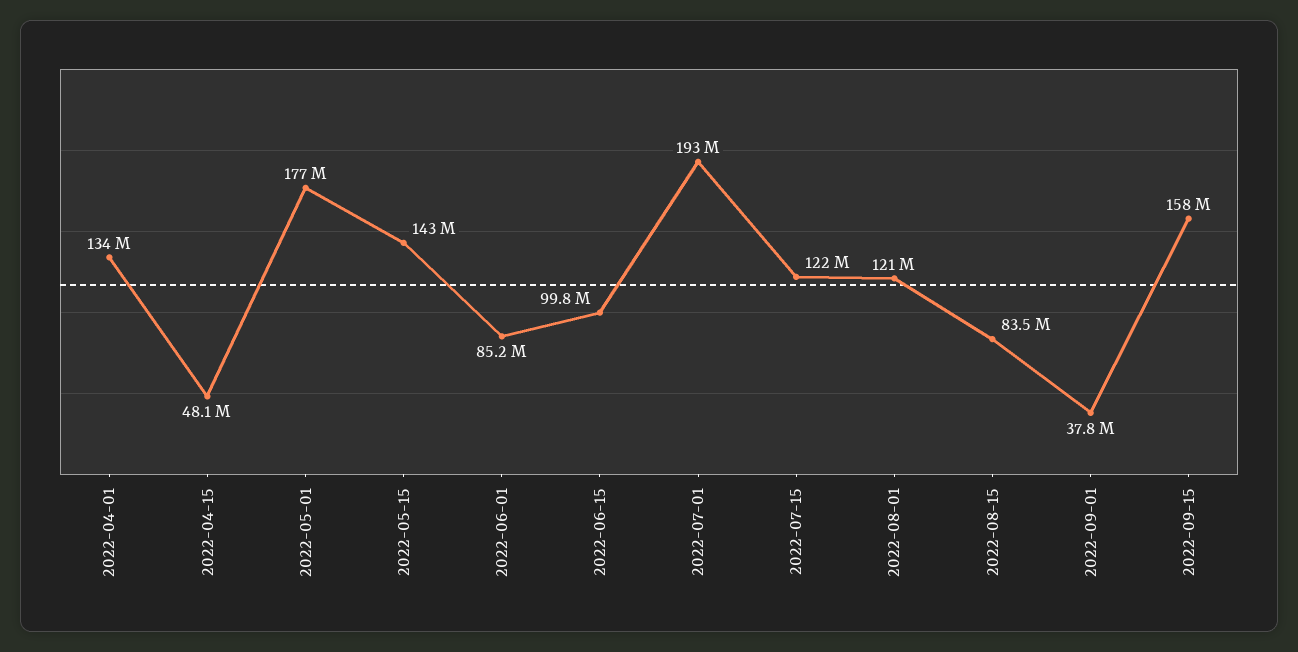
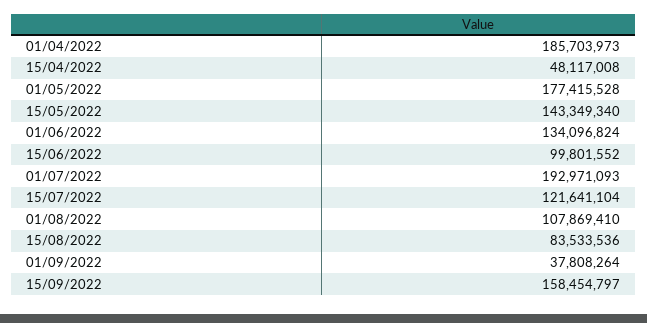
  {
-   "2022-04-01": 134000000,
+   "2022-04-01": 185703973,
    "2022-04-15": 48117008,
    "2022-05-01": 177415528,
    "2022-05-15": 143349340,
-   "2022-06-01": 85200000,
+   "2022-06-01": 134096824,
    "2022-06-15": 99801552,
    "2022-07-01": 192971093,
    "2022-07-15": 121641104,
-   "2022-08-01": 121000000,
+   "2022-08-01": 107869410,
    "2022-08-15": 83533536,
    "2022-09-01": 37808264,
    "2022-09-15": 158454797
  }

